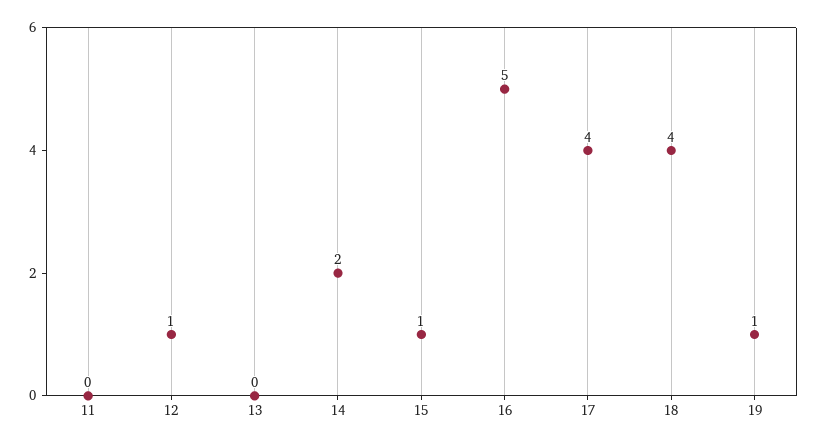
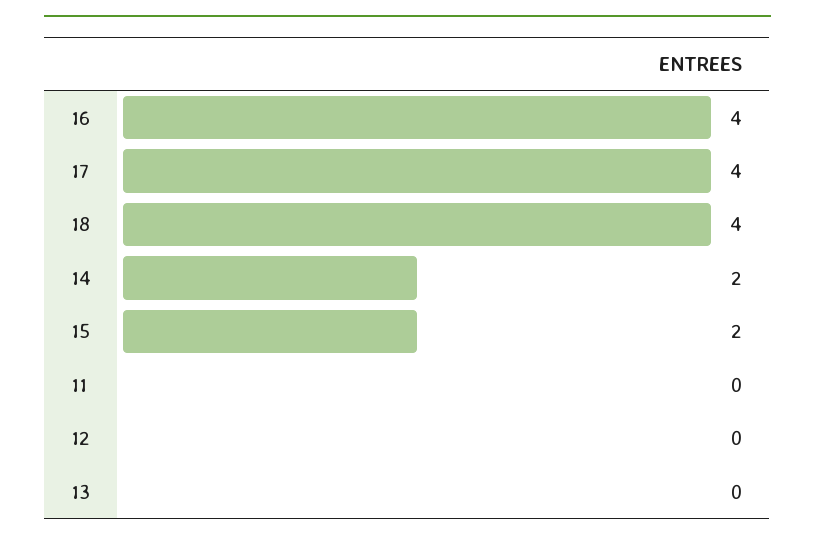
  {
    "11": 0,
-   "12": 1,
+   "12": 0,
    "13": 0,
    "14": 2,
-   "15": 1,
+   "15": 2,
-   "16": 5,
+   "16": 4,
    "17": 4,
-   "18": 4,
+   "18": 4
-   "19": 1
  }

